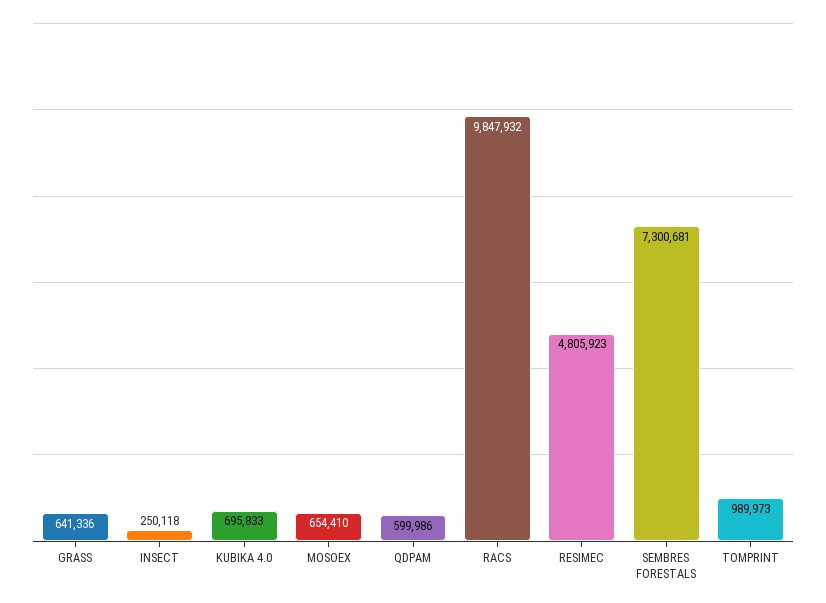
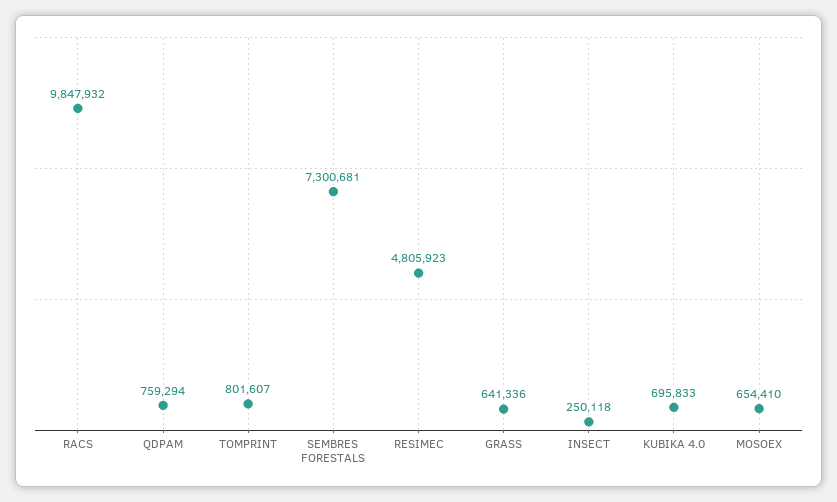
  {
    "GRASS": 641336,
    "INSECT": 250118,
    "KUBIKA 4.0": 695833,
    "MOSOEX": 654410,
-   "QDPAM": 599986,
+   "QDPAM": 759294,
    "RACS": 9847932,
    "RESIMEC": 4805923,
    "SEMBRES FORESTALS": 7300681,
-   "TOMPRINT": 989973
+   "TOMPRINT": 801607
  }

